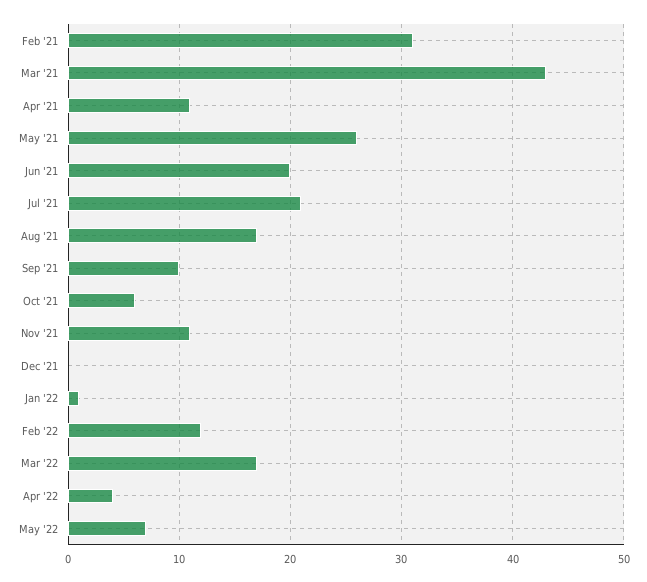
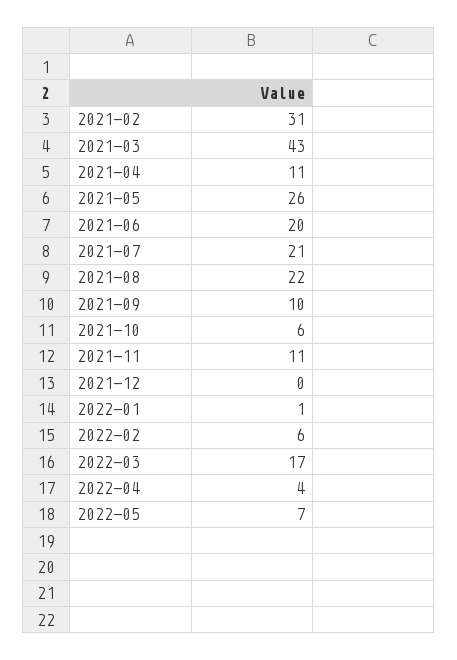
  {
    "Feb '21": 31,
    "Mar '21": 43,
    "Apr '21": 11,
    "May '21": 26,
    "Jun '21": 20,
    "Jul '21": 21,
-   "Aug '21": 17,
+   "Aug '21": 22,
    "Sep '21": 10,
    "Oct '21": 6,
    "Nov '21": 11,
    "Dec '21": 0,
    "Jan '22": 1,
-   "Feb '22": 12,
+   "Feb '22": 6,
    "Mar '22": 17,
    "Apr '22": 4,
    "May '22": 7
  }

